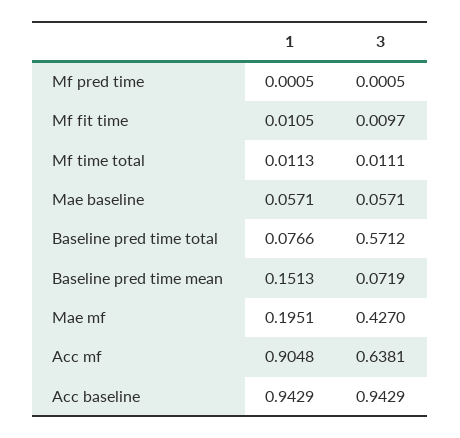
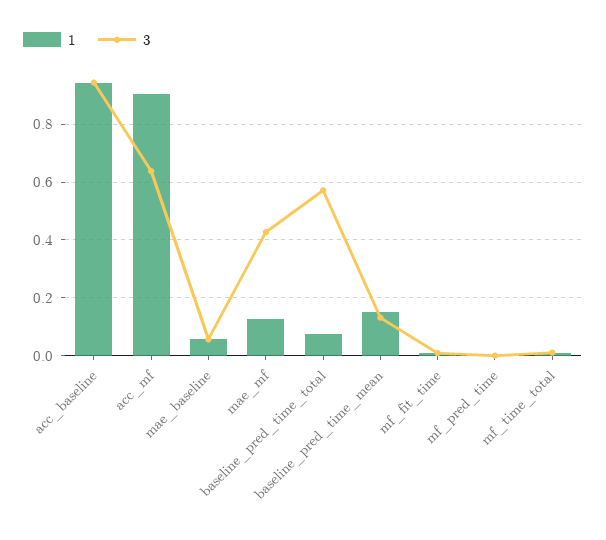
  {
    "1": {
      "Mf pred time": 0.0005,
      "Mf fit time": 0.0105,
      "Mf time total": 0.0113,
      "Mae baseline": 0.0571,
      "Baseline pred time total": 0.0766,
      "Baseline pred time mean": 0.1513,
-     "Mae mf": 0.1951,
+     "Mae mf": 0.125,
      "Acc mf": 0.9048,
      "Acc baseline": 0.9429
    },
    "3": {
      "Mf pred time": 0.0005,
      "Mf fit time": 0.0097,
      "Mf time total": 0.0111,
      "Mae baseline": 0.0571,
      "Baseline pred time total": 0.5712,
-     "Baseline pred time mean": 0.0719,
+     "Baseline pred time mean": 0.125,
      "Mae mf": 0.427,
      "Acc mf": 0.6381,
      "Acc baseline": 0.9429
    }
  }

